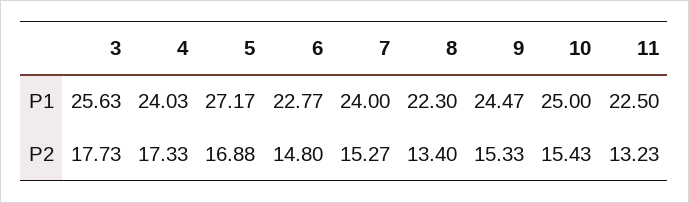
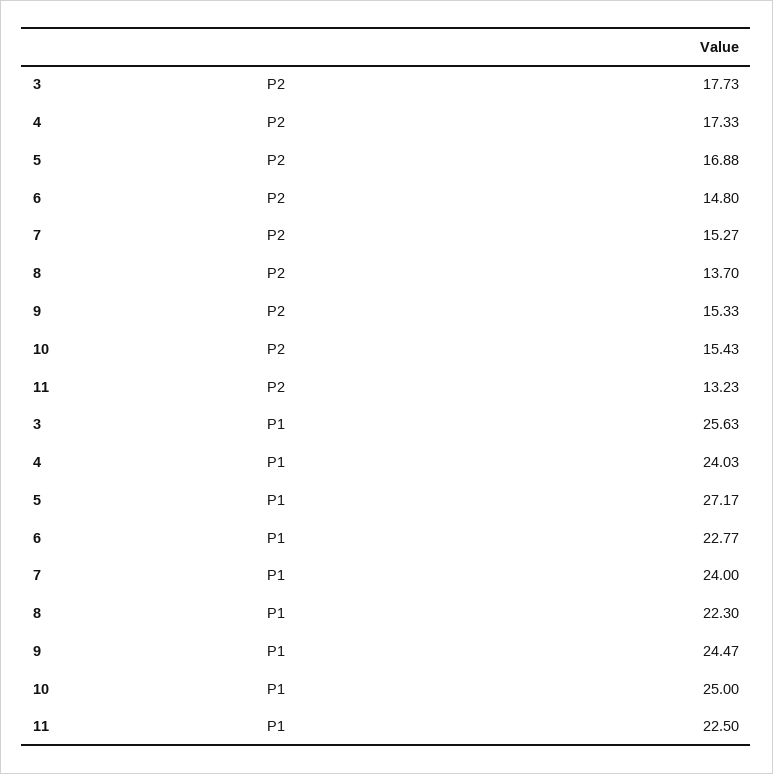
  {
    "3": {
      "P1": 25.63,
      "P2": 17.73
    },
    "4": {
      "P1": 24.03,
      "P2": 17.33
    },
    "5": {
      "P1": 27.17,
      "P2": 16.88
    },
    "6": {
      "P1": 22.77,
      "P2": 14.8
    },
    "7": {
      "P1": 24,
      "P2": 15.27
    },
    "8": {
      "P1": 22.3,
-     "P2": 13.4
+     "P2": 13.7
    },
    "9": {
      "P1": 24.47,
      "P2": 15.33
    },
    "10": {
      "P1": 25,
      "P2": 15.43
    },
    "11": {
      "P1": 22.5,
      "P2": 13.23
    }
  }

